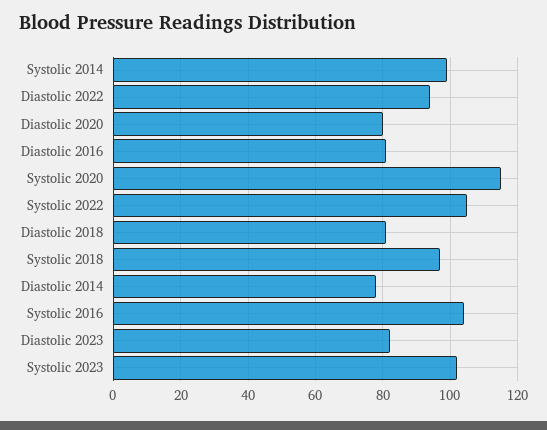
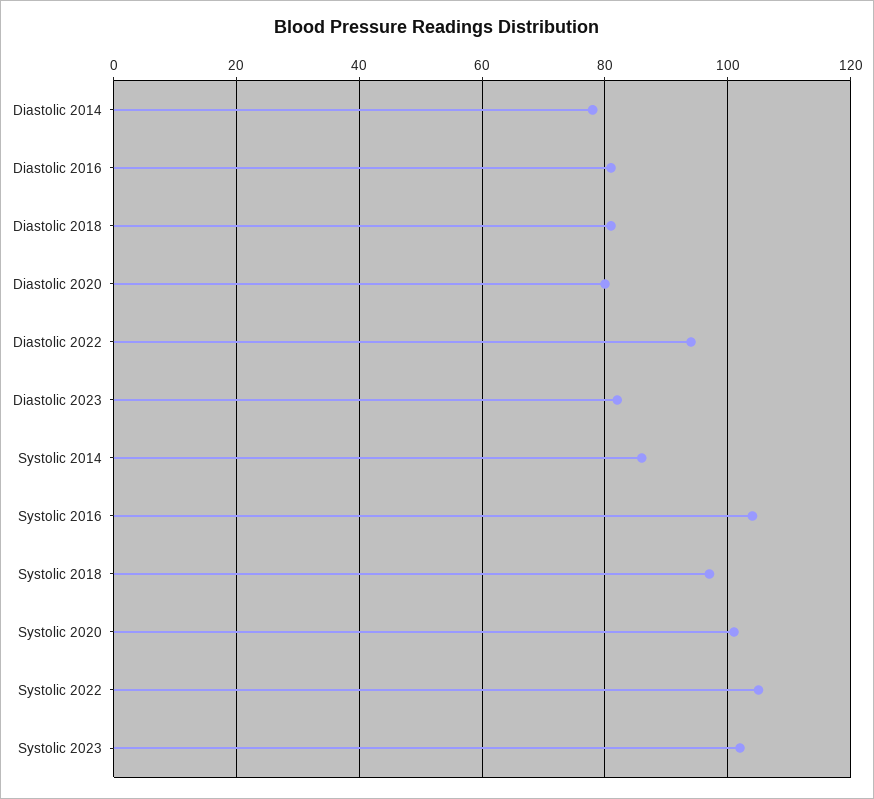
  {
-   "Systolic 2014": 100,
+   "Systolic 2014": 85,
    "Diastolic 2022": 95,
    "Diastolic 2020": 80,
    "Diastolic 2016": 80,
-   "Systolic 2020": 115,
+   "Systolic 2020": 100,
    "Systolic 2022": 105,
    "Diastolic 2018": 80,
    "Systolic 2018": 95,
    "Diastolic 2014": 80,
    "Systolic 2016": 105,
    "Diastolic 2023": 80,
    "Systolic 2023": 100
  }

